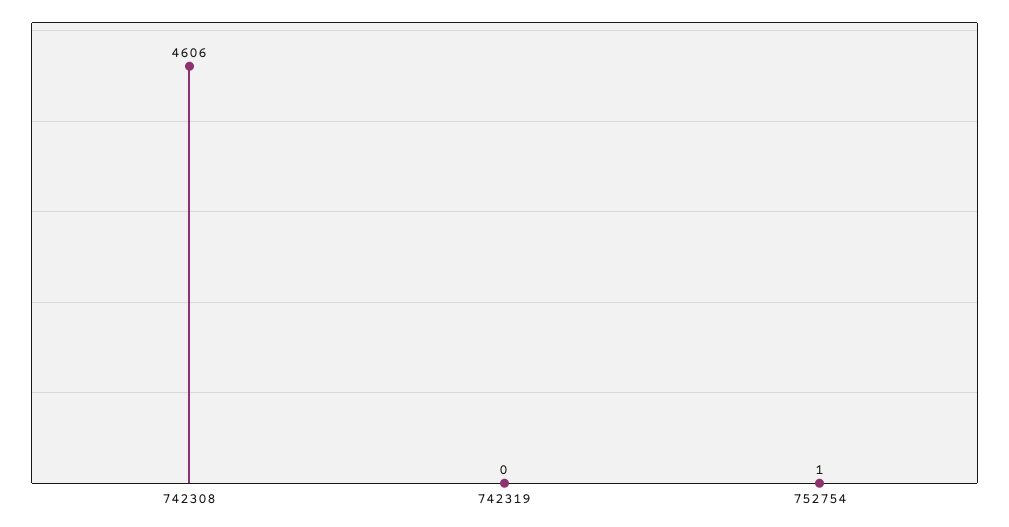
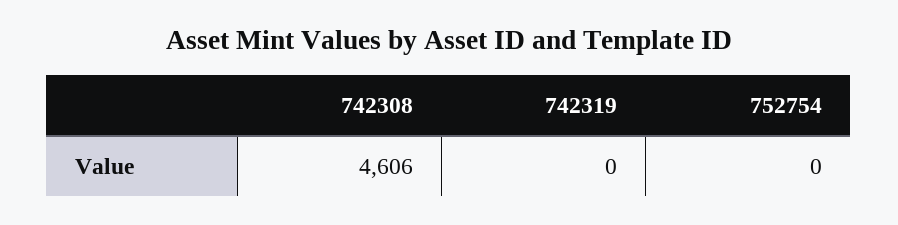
  {
    "742308": 4606,
    "742319": 0,
-   "752754": 1
+   "752754": 0
  }

